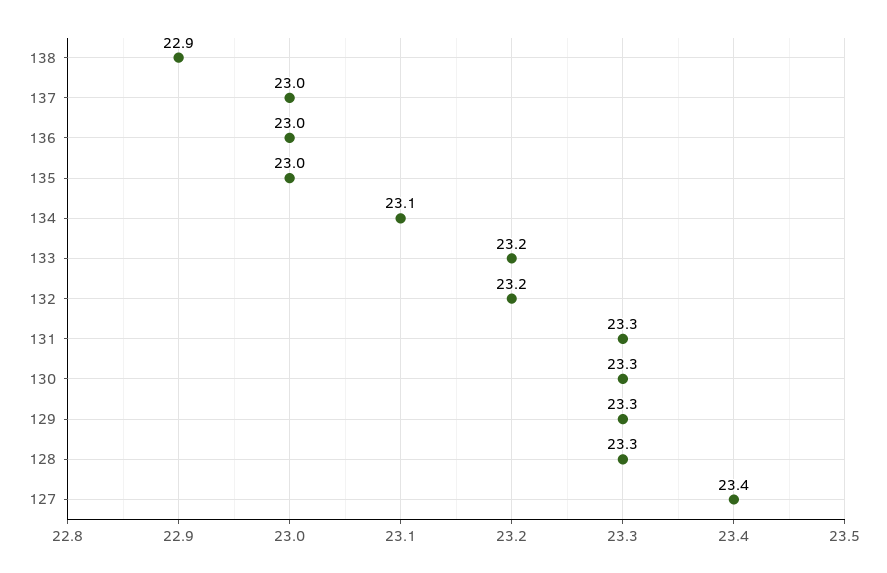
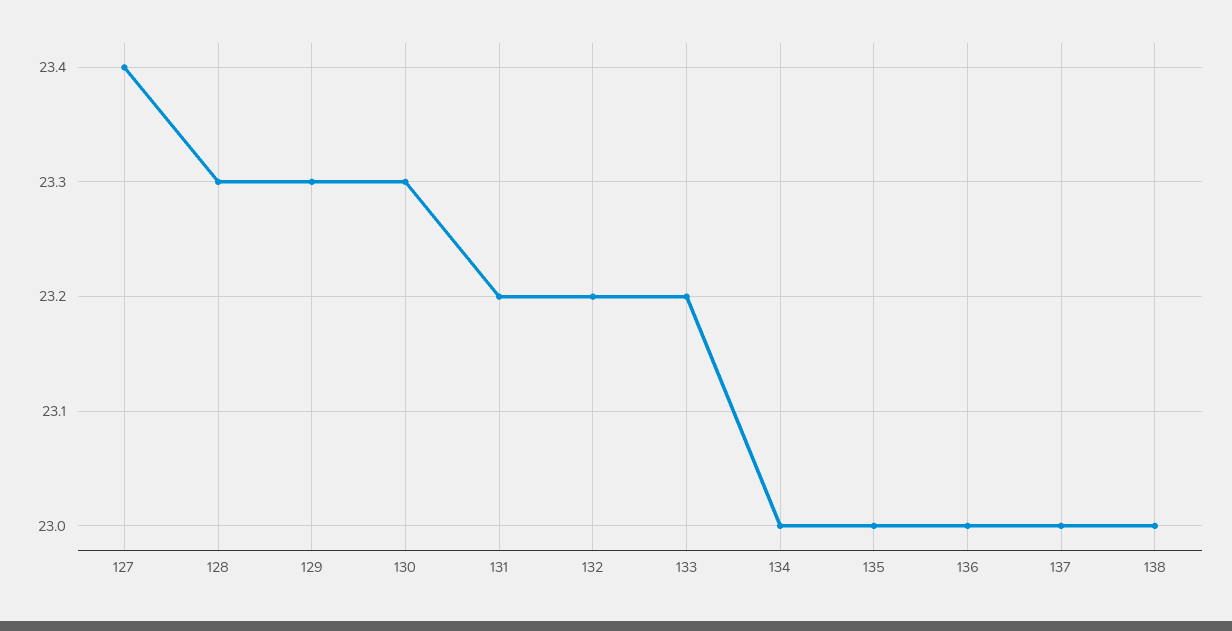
  {
-   "138": 22.9,
+   "138": 23,
    "137": 23,
    "136": 23,
    "135": 23,
-   "134": 23.1,
+   "134": 23,
    "133": 23.2,
    "132": 23.2,
-   "131": 23.3,
+   "131": 23.2,
    "130": 23.3,
    "129": 23.3,
    "128": 23.3,
    "127": 23.4
  }

